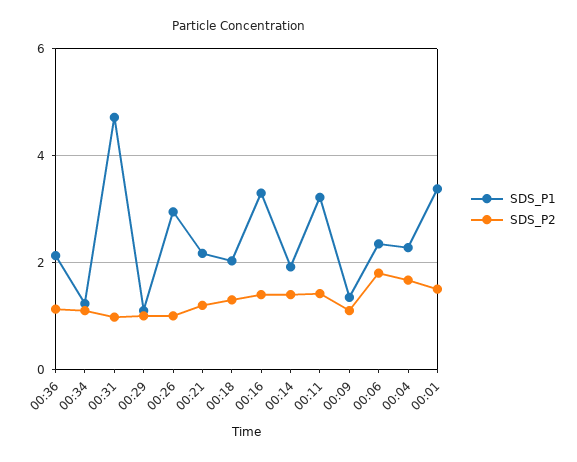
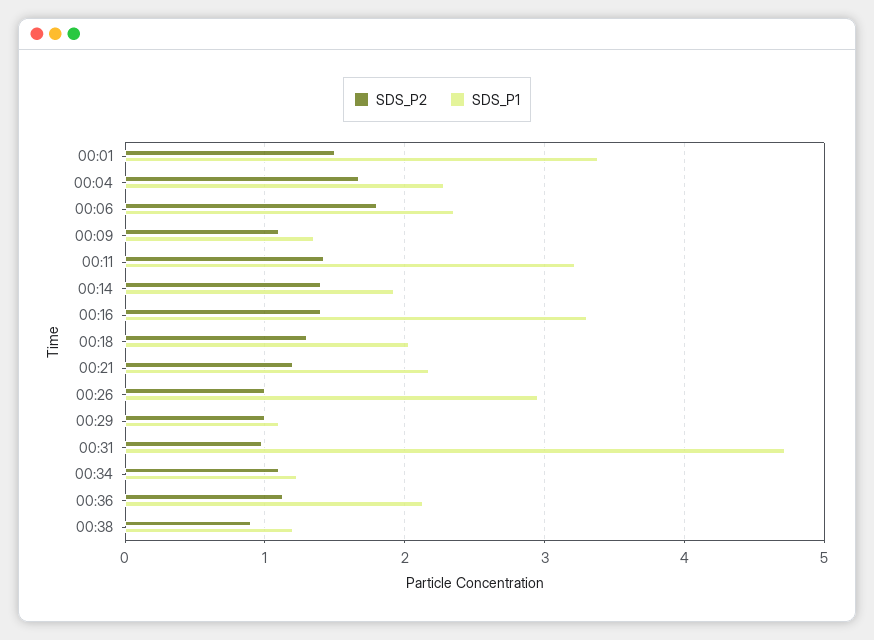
  {
    "SDS_P1": {
      "00:36": 2.1,
      "00:34": 1.2,
      "00:31": 4.7,
      "00:29": 1.1,
      "00:26": 3,
      "00:21": 2.2,
      "00:18": 2,
      "00:16": 3.3,
      "00:14": 1.9,
      "00:11": 3.2,
      "00:09": 1.4,
      "00:06": 2.4,
      "00:04": 2.3,
-     "00:01": 3.4
+     "00:01": 3.4,
+     "00:38": 1.2
    },
    "SDS_P2": {
      "00:36": 1.1,
      "00:34": 1.1,
      "00:31": 1,
      "00:29": 1,
      "00:26": 1,
      "00:21": 1.2,
      "00:18": 1.3,
      "00:16": 1.4,
      "00:14": 1.4,
      "00:11": 1.4,
      "00:09": 1.1,
      "00:06": 1.8,
      "00:04": 1.7,
-     "00:01": 1.5
+     "00:01": 1.5,
+     "00:38": 0.9
    }
  }

